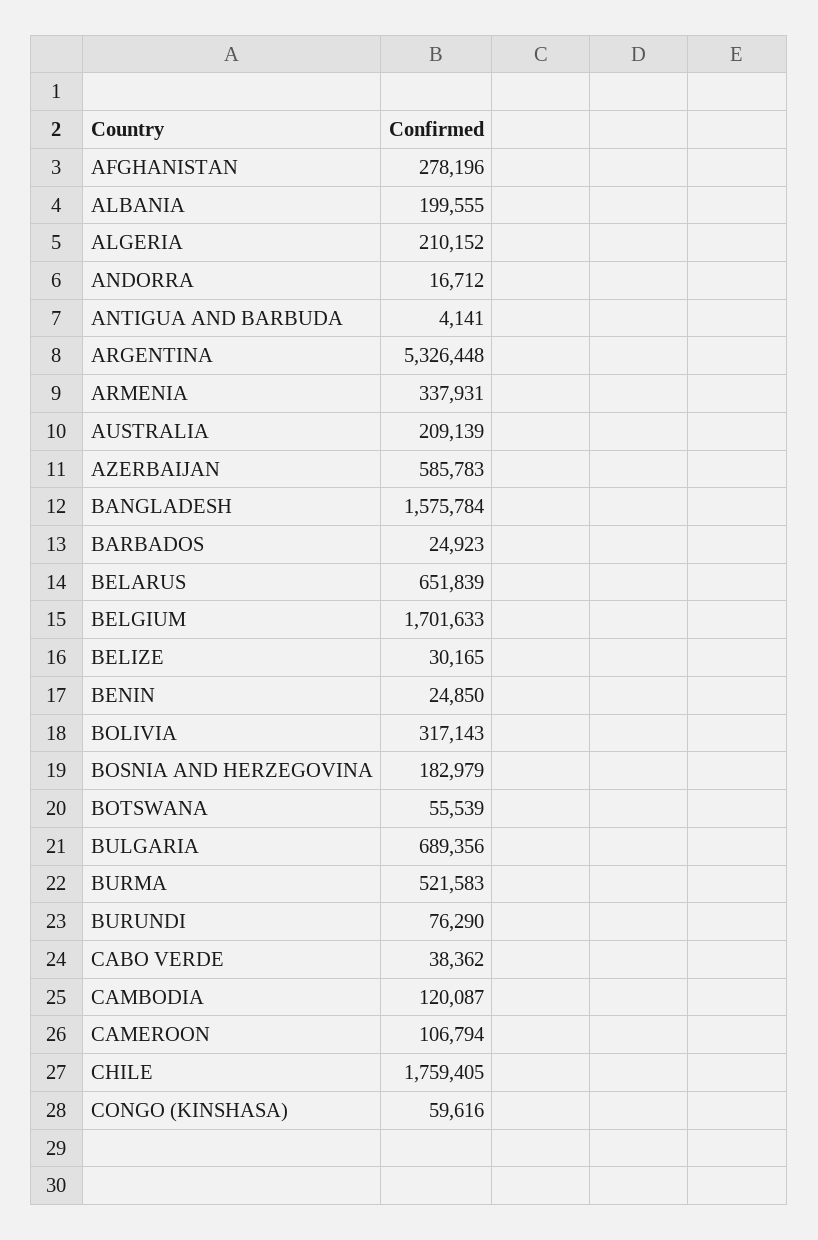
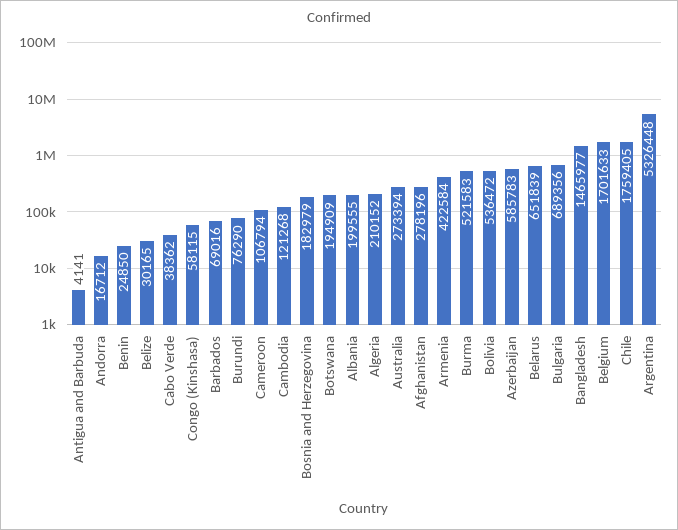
  {
    "AFGHANISTAN": 278196,
    "ALBANIA": 199555,
    "ALGERIA": 210152,
    "ANDORRA": 16712,
    "ANTIGUA AND BARBUDA": 4141,
    "ARGENTINA": 5326448,
-   "ARMENIA": 337931,
+   "ARMENIA": 422584,
-   "AUSTRALIA": 209139,
+   "AUSTRALIA": 273394,
    "AZERBAIJAN": 585783,
-   "BANGLADESH": 1575784,
+   "BANGLADESH": 1465977,
-   "BARBADOS": 24923,
+   "BARBADOS": 69016,
    "BELARUS": 651839,
    "BELGIUM": 1701633,
    "BELIZE": 30165,
    "BENIN": 24850,
-   "BOLIVIA": 317143,
+   "BOLIVIA": 536472,
    "BOSNIA AND HERZEGOVINA": 182979,
-   "BOTSWANA": 55539,
+   "BOTSWANA": 194909,
    "BULGARIA": 689356,
    "BURMA": 521583,
    "BURUNDI": 76290,
    "CABO VERDE": 38362,
-   "CAMBODIA": 120087,
+   "CAMBODIA": 121268,
    "CAMEROON": 106794,
    "CHILE": 1759405,
-   "CONGO (KINSHASA)": 59616
+   "CONGO (KINSHASA)": 58115
  }

